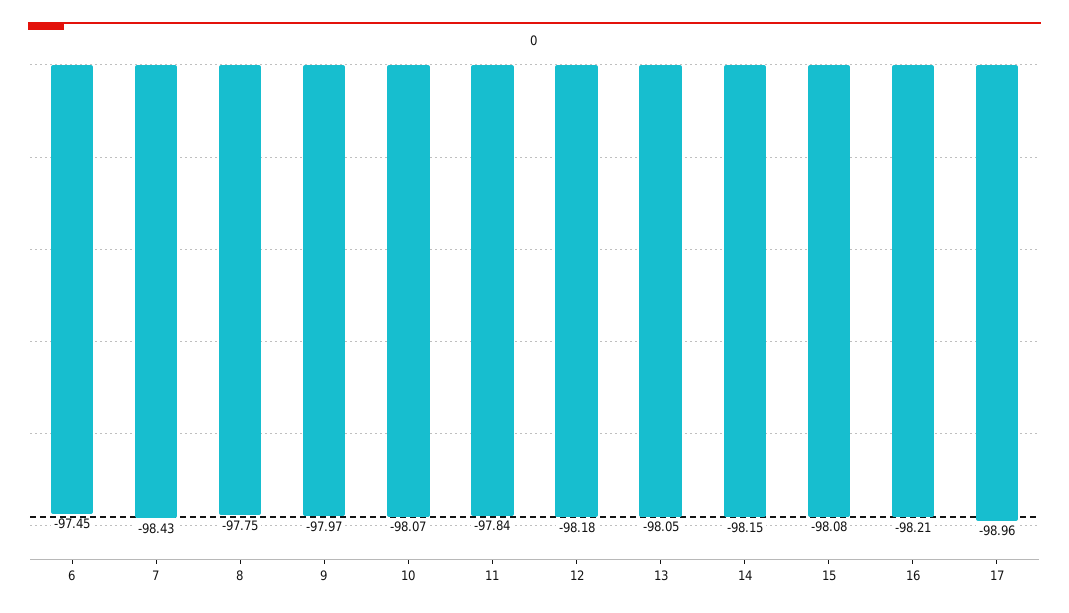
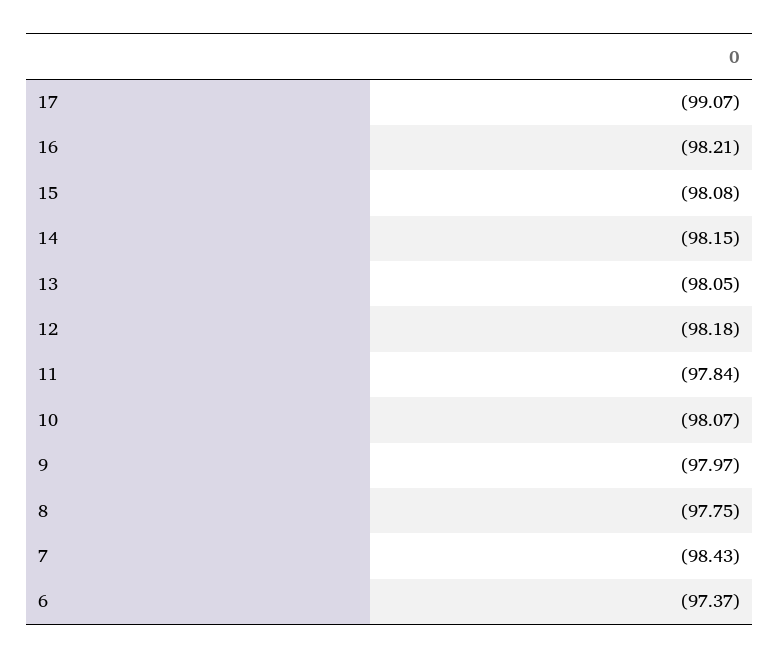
  {
-   "6": -97.45,
+   "6": -97.37,
    "7": -98.43,
    "8": -97.75,
    "9": -97.97,
    "10": -98.07,
    "11": -97.84,
    "12": -98.18,
    "13": -98.05,
    "14": -98.15,
    "15": -98.08,
    "16": -98.21,
-   "17": -98.96
+   "17": -99.07
  }

